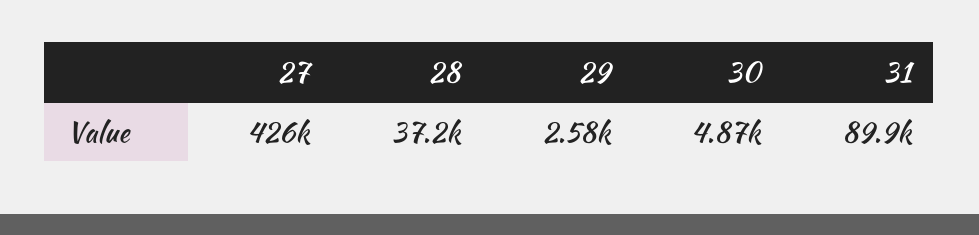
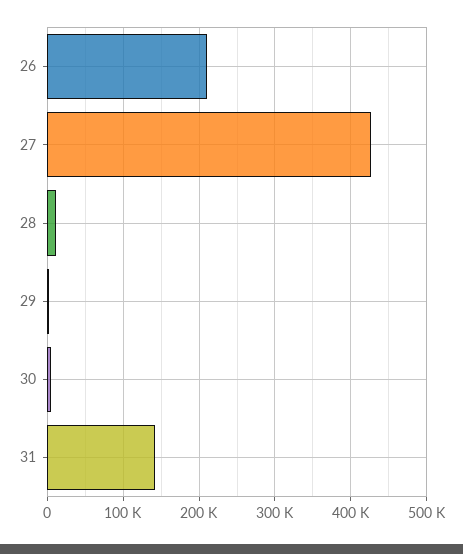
  {
    "27": 426000,
-   "28": 37200,
+   "28": 10000,
    "29": 2580,
    "30": 4870,
-   "31": 89900
+   "31": 140000,
+   "26": 210000
  }

